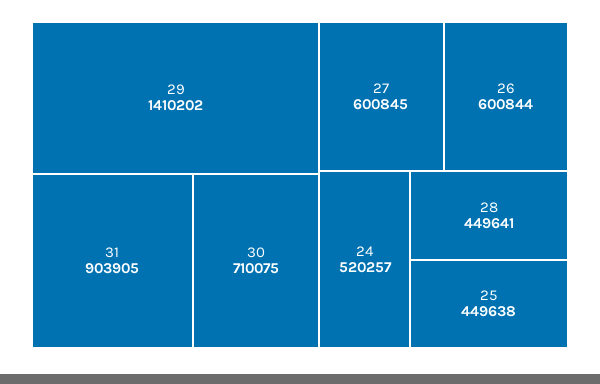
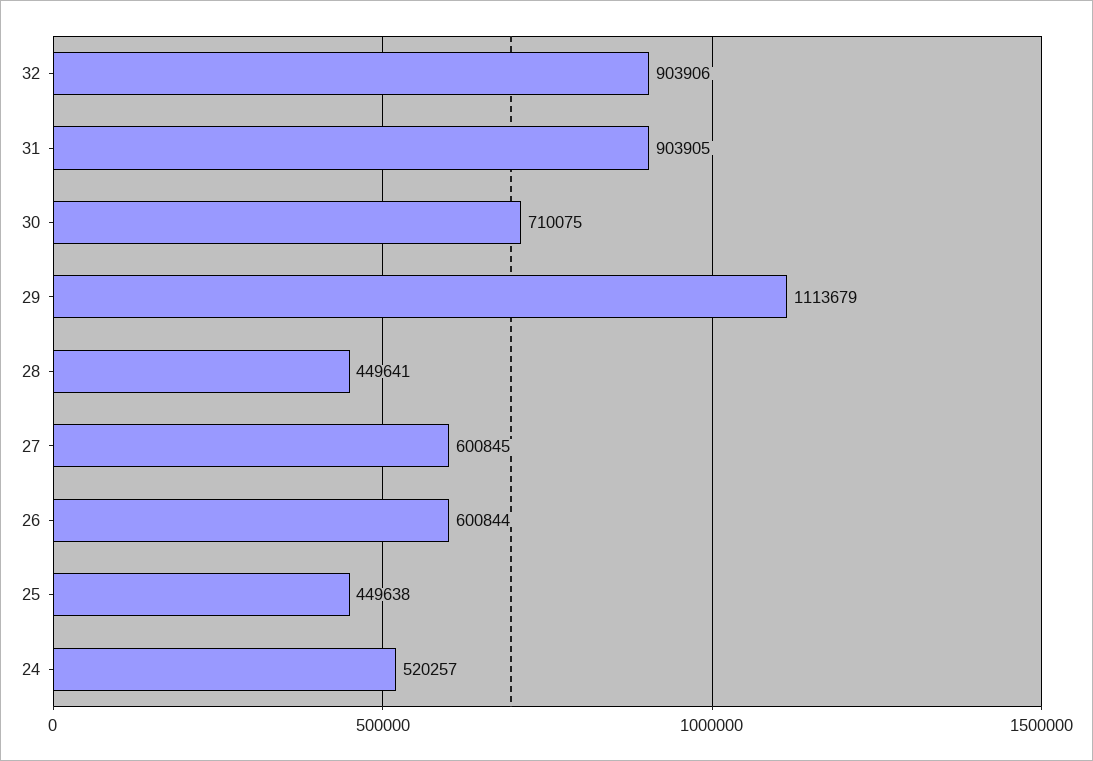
  {
-   "29": 1410202,
+   "29": 1113679,
    "31": 903905,
    "30": 710075,
    "27": 600845,
    "26": 600844,
    "24": 520257,
    "28": 449641,
-   "25": 449638
+   "25": 449638,
+   "32": 903906
  }

